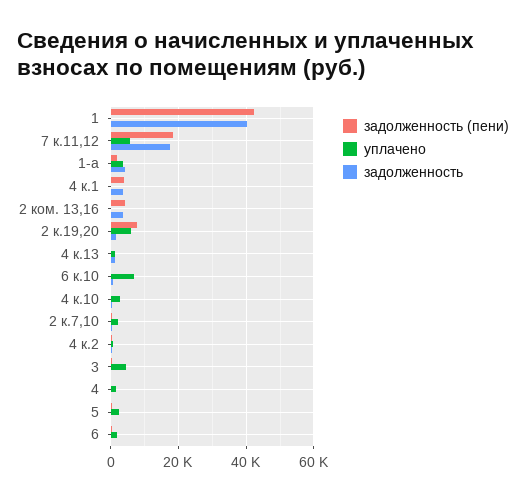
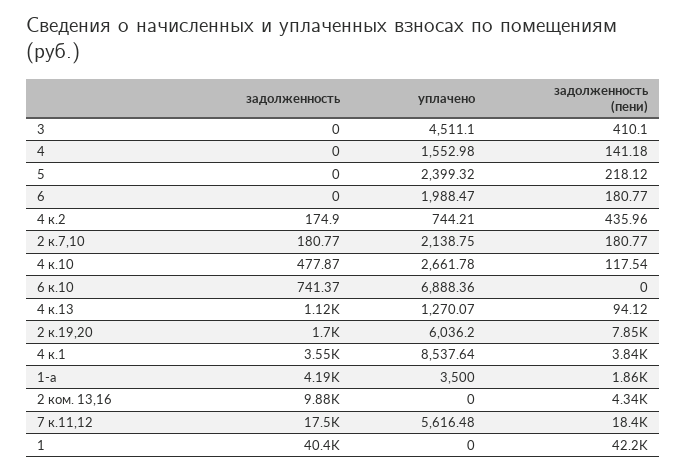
  {
    "задолженность (пени)": {
      "1": 42200,
      "7 к.11,12": 18400,
      "1-а": 1860,
      "4 к.1": 3840,
      "2 ком. 13,16": 4340,
      "2 к.19,20": 7850,
      "4 к.13": 94.12,
      "6 к.10": 0,
      "4 к.10": 117.54,
      "2 к.7,10": 180.77,
      "4 к.2": 435.96,
      "3": 410.1,
      "4": 141.18,
      "5": 218.12,
      "6": 180.77
    },
    "уплачено": {
      "1": 0,
      "7 к.11,12": 5616.48,
      "1-а": 3500,
-     "4 к.1": 0,
+     "4 к.1": 8537.64,
      "2 ком. 13,16": 0,
      "2 к.19,20": 6036.2,
      "4 к.13": 1270.07,
      "6 к.10": 6888.36,
      "4 к.10": 2661.78,
      "2 к.7,10": 2138.75,
      "4 к.2": 744.21,
      "3": 4511.1,
      "4": 1552.98,
      "5": 2399.32,
      "6": 1988.47
    },
    "задолженность": {
      "1": 40400,
      "7 к.11,12": 17500,
      "1-а": 4190,
      "4 к.1": 3550,
-     "2 ком. 13,16": 4000,
+     "2 ком. 13,16": 9880,
      "2 к.19,20": 1700,
      "4 к.13": 1120,
      "6 к.10": 741.37,
      "4 к.10": 477.87,
      "2 к.7,10": 180.77,
      "4 к.2": 174.9,
      "3": 0,
      "4": 0,
      "5": 0,
      "6": 0
    }
  }

